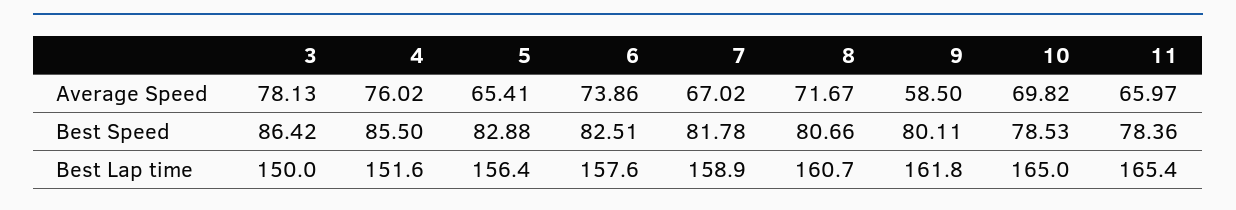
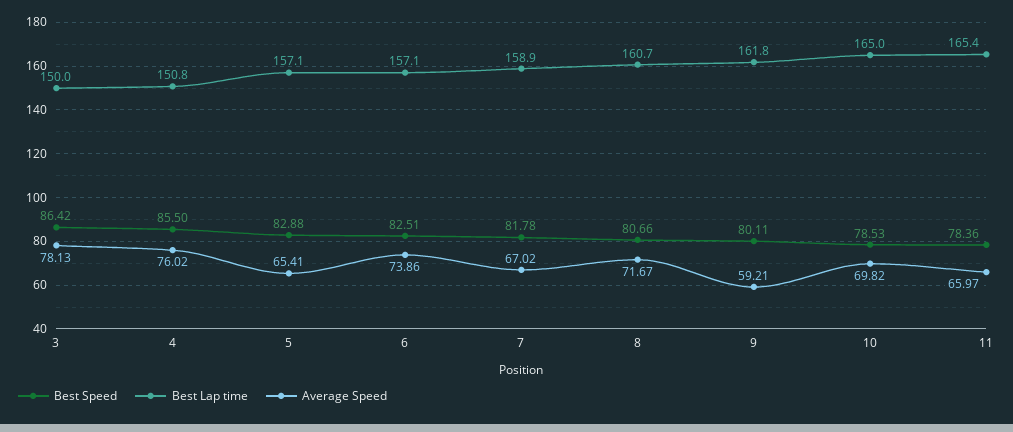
  {
    "Average Speed": {
      "3": 78.13,
      "4": 76.02,
      "5": 65.41,
      "6": 73.86,
      "7": 67.02,
      "8": 71.67,
-     "9": 58.5,
+     "9": 59.21,
      "10": 69.82,
      "11": 65.97
    },
    "Best Speed": {
      "3": 86.42,
      "4": 85.5,
      "5": 82.88,
      "6": 82.51,
      "7": 81.78,
      "8": 80.66,
      "9": 80.11,
      "10": 78.53,
      "11": 78.36
    },
    "Best Lap time": {
      "3": 150,
-     "4": 151.6,
+     "4": 150.8,
-     "5": 156.4,
+     "5": 157.1,
-     "6": 157.6,
+     "6": 157.1,
      "7": 158.9,
      "8": 160.7,
      "9": 161.8,
      "10": 165,
      "11": 165.4
    }
  }

